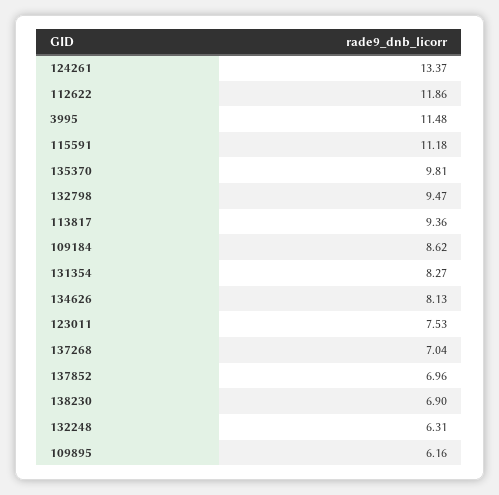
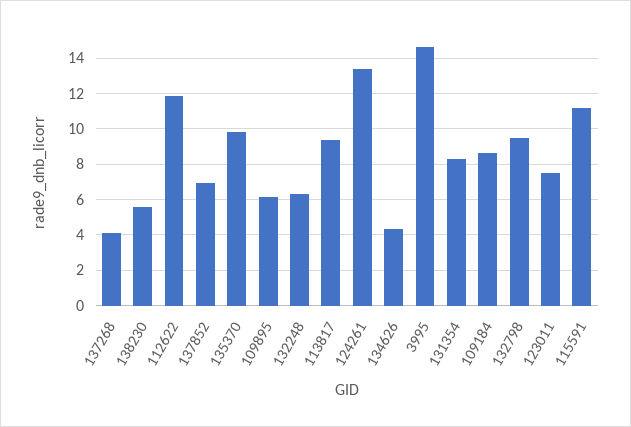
  {
    "124261": 13.37,
    "112622": 11.86,
-   "3995": 11.48,
+   "3995": 14.5,
    "115591": 11.18,
    "135370": 9.81,
    "132798": 9.47,
    "113817": 9.36,
    "109184": 8.62,
    "131354": 8.27,
-   "134626": 8.13,
+   "134626": 4.5,
    "123011": 7.53,
-   "137268": 7.04,
+   "137268": 4,
    "137852": 6.96,
-   "138230": 6.9,
+   "138230": 5.5,
    "132248": 6.31,
    "109895": 6.16
  }

